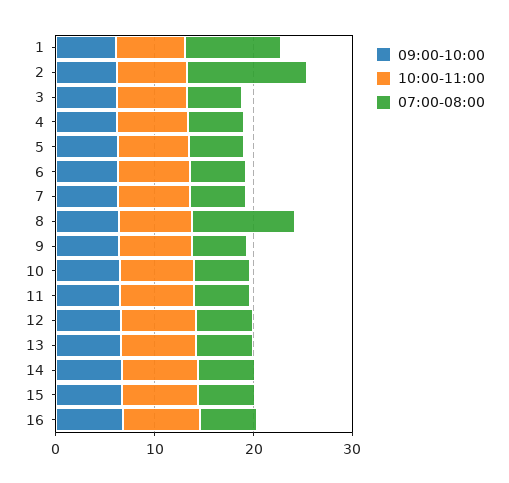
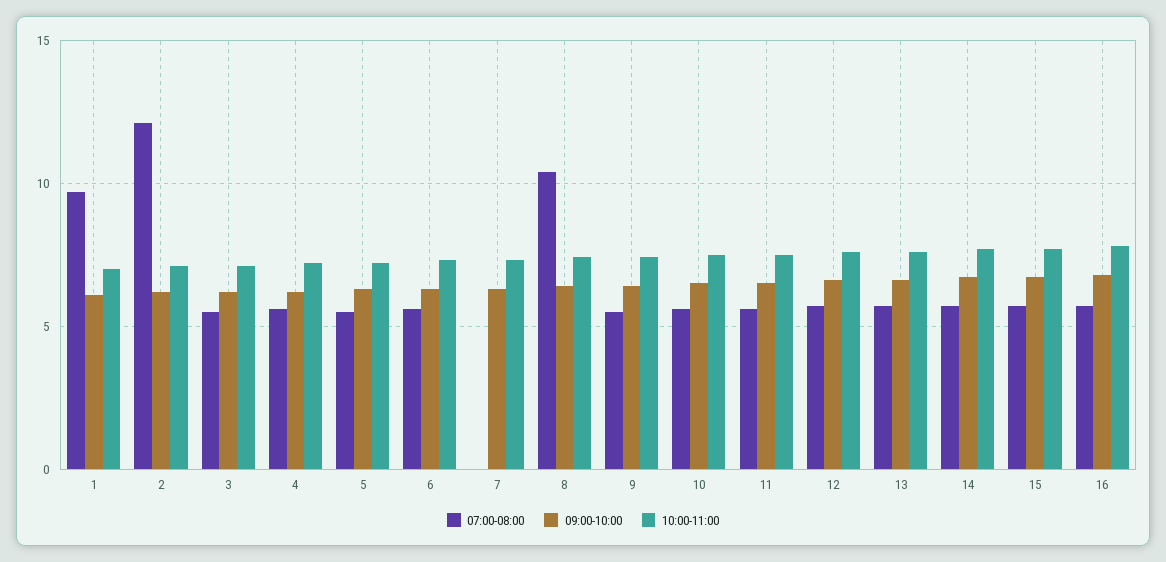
  {
    "09:00-10:00": {
      "1": 6,
      "2": 6,
      "3": 6,
      "4": 6,
      "5": 6.5,
      "6": 6.5,
      "7": 6.5,
      "8": 6.5,
      "9": 6.5,
      "10": 6.5,
      "11": 6.5,
      "12": 6.5,
      "13": 6.5,
      "14": 6.5,
      "15": 6.5,
      "16": 7
    },
    "10:00-11:00": {
      "1": 7,
      "2": 7,
      "3": 7,
      "4": 7,
      "5": 7,
      "6": 7.5,
      "7": 7.5,
      "8": 7.5,
      "9": 7.5,
      "10": 7.5,
      "11": 7.5,
      "12": 7.5,
      "13": 7.5,
      "14": 7.5,
      "15": 7.5,
      "16": 8
    },
    "07:00-08:00": {
      "1": 9.5,
      "2": 12,
      "3": 5.5,
      "4": 5.5,
      "5": 5.5,
      "6": 5.5,
-     "7": 6,
+     "7": 0,
      "8": 10.5,
      "9": 5.5,
      "10": 5.5,
      "11": 5.5,
      "12": 5.5,
      "13": 5.5,
      "14": 5.5,
      "15": 5.5,
      "16": 5.5
    }
  }

